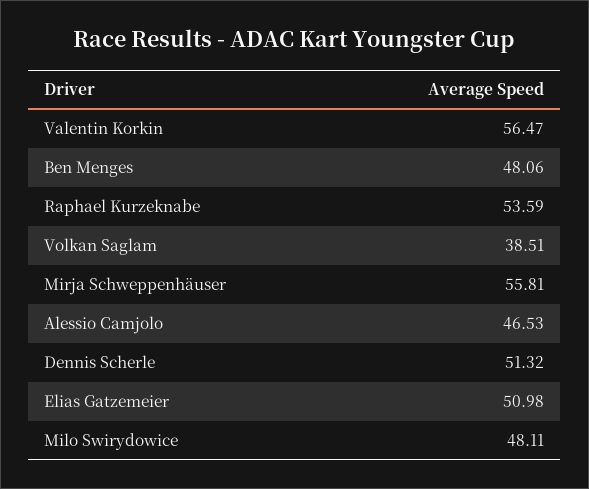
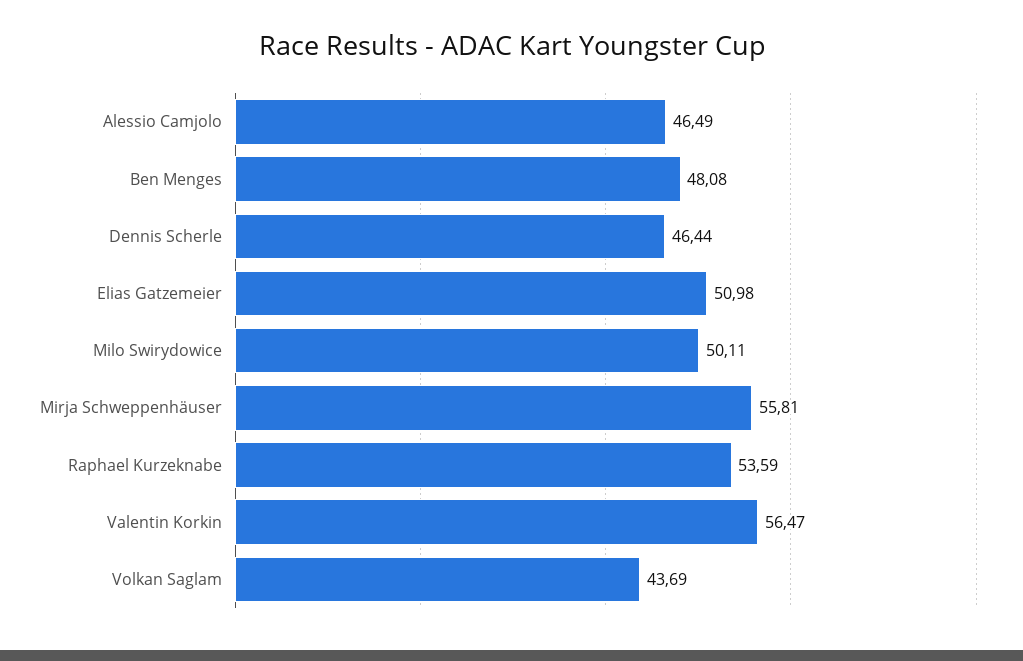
  {
    "Valentin Korkin": 56.47,
-   "Ben Menges": 48.06,
+   "Ben Menges": 48.08,
    "Raphael Kurzeknabe": 53.59,
-   "Volkan Saglam": 38.51,
+   "Volkan Saglam": 43.69,
    "Mirja Schweppenhäuser": 55.81,
-   "Alessio Camjolo": 46.53,
+   "Alessio Camjolo": 46.49,
-   "Dennis Scherle": 51.32,
+   "Dennis Scherle": 46.44,
    "Elias Gatzemeier": 50.98,
-   "Milo Swirydowice": 48.11
+   "Milo Swirydowice": 50.11
  }

